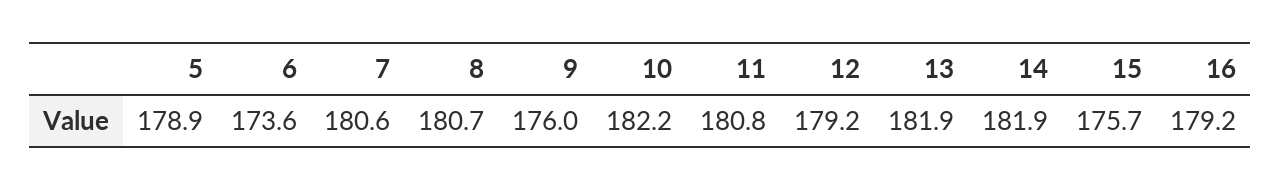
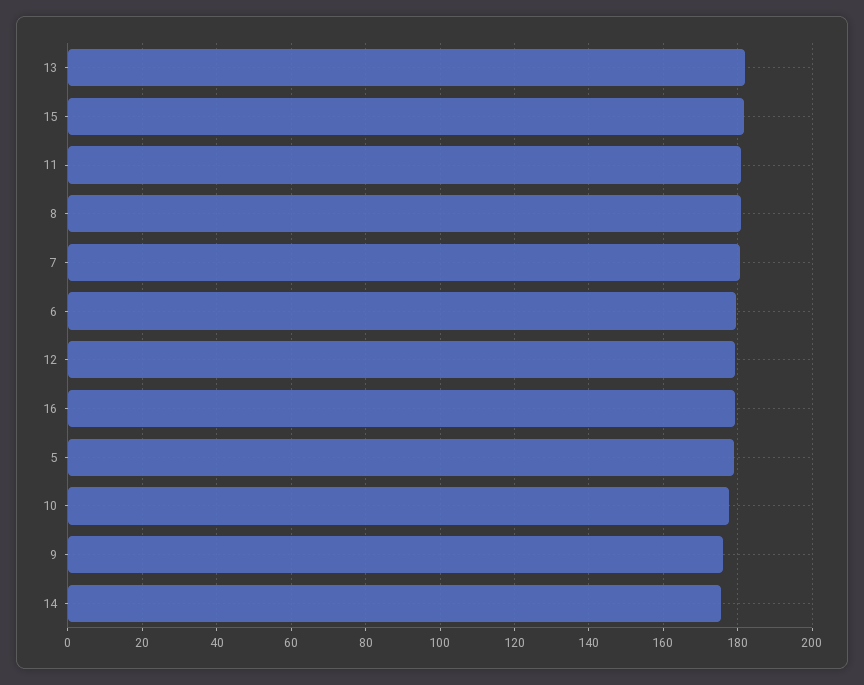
  {
    "5": 178.9,
-   "6": 173.6,
+   "6": 180,
    "7": 180.6,
    "8": 180.7,
    "9": 176,
-   "10": 182.2,
+   "10": 178,
    "11": 180.8,
    "12": 179.2,
    "13": 181.9,
-   "14": 181.9,
+   "14": 176,
-   "15": 175.7,
+   "15": 182,
    "16": 179.2
  }

